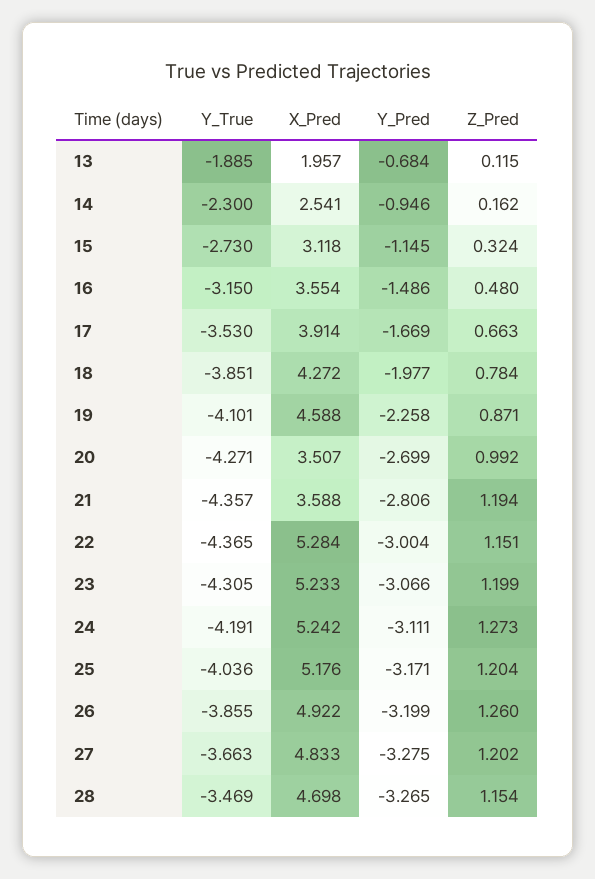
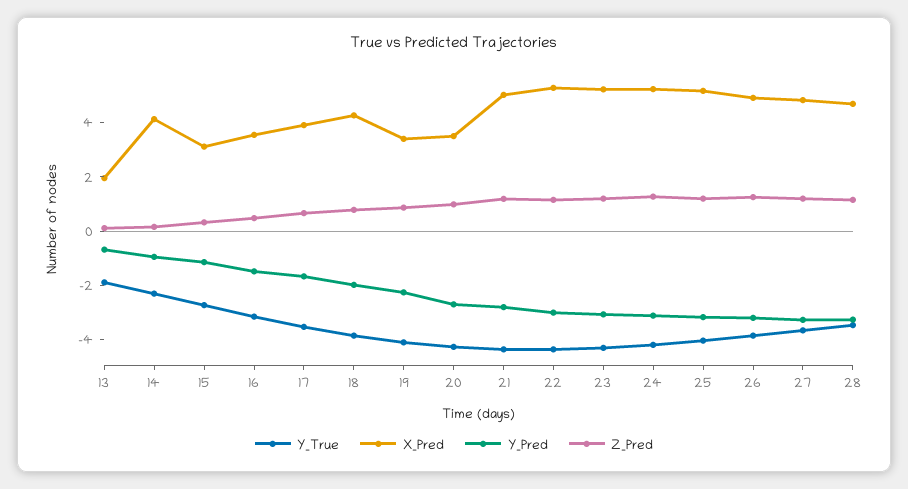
  {
    "Y_True": {
      "13": -1.885,
      "14": -2.3,
      "15": -2.73,
      "16": -3.15,
      "17": -3.53,
      "18": -3.851,
      "19": -4.101,
      "20": -4.271,
      "21": -4.357,
      "22": -4.365,
      "23": -4.305,
      "24": -4.191,
      "25": -4.036,
      "26": -3.855,
      "27": -3.663,
      "28": -3.469
    },
    "X_Pred": {
      "13": 1.957,
-     "14": 2.541,
+     "14": 4,
      "15": 3.118,
      "16": 3.554,
      "17": 3.914,
      "18": 4.272,
-     "19": 4.588,
+     "19": 3.5,
      "20": 3.507,
-     "21": 3.588,
+     "21": 5,
      "22": 5.284,
      "23": 5.233,
      "24": 5.242,
      "25": 5.176,
      "26": 4.922,
      "27": 4.833,
      "28": 4.698
    },
    "Y_Pred": {
      "13": -0.684,
      "14": -0.946,
      "15": -1.145,
      "16": -1.486,
      "17": -1.669,
      "18": -1.977,
      "19": -2.258,
      "20": -2.699,
      "21": -2.806,
      "22": -3.004,
      "23": -3.066,
      "24": -3.111,
      "25": -3.171,
      "26": -3.199,
      "27": -3.275,
      "28": -3.265
    },
    "Z_Pred": {
      "13": 0.115,
      "14": 0.162,
      "15": 0.324,
      "16": 0.48,
      "17": 0.663,
      "18": 0.784,
      "19": 0.871,
      "20": 0.992,
      "21": 1.194,
      "22": 1.151,
      "23": 1.199,
      "24": 1.273,
      "25": 1.204,
      "26": 1.26,
      "27": 1.202,
      "28": 1.154
    }
  }

